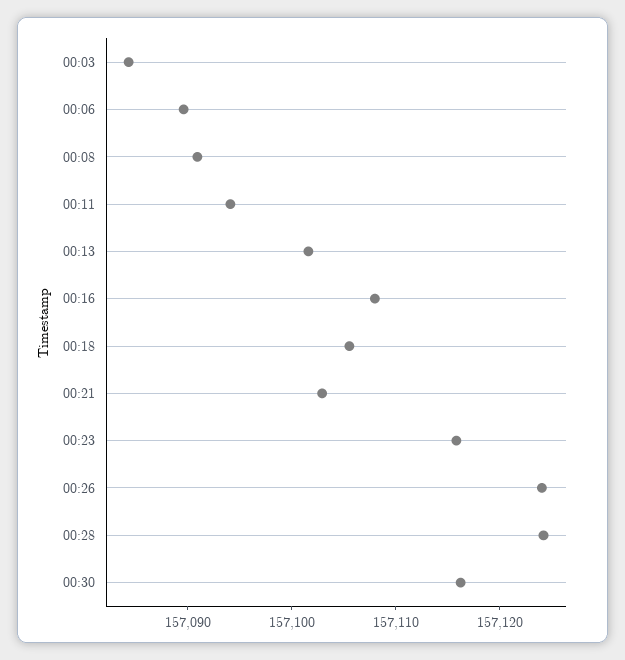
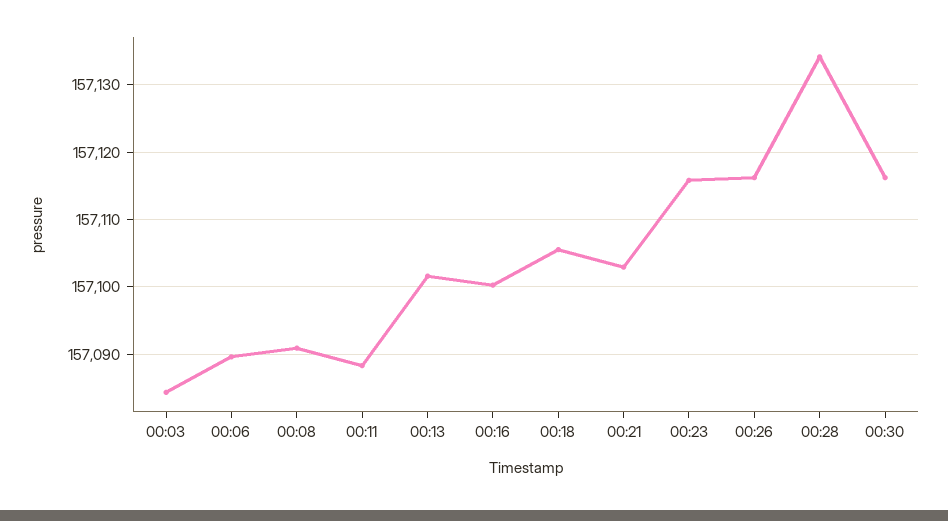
  {
    "00:03": 157084,
    "00:06": 157090,
    "00:08": 157091,
-   "00:11": 157094,
+   "00:11": 157088,
    "00:13": 157102,
-   "00:16": 157108,
+   "00:16": 157100,
    "00:18": 157106,
    "00:21": 157103,
    "00:23": 157116,
-   "00:26": 157124,
+   "00:26": 157116,
-   "00:28": 157124,
+   "00:28": 157134,
    "00:30": 157116
  }

